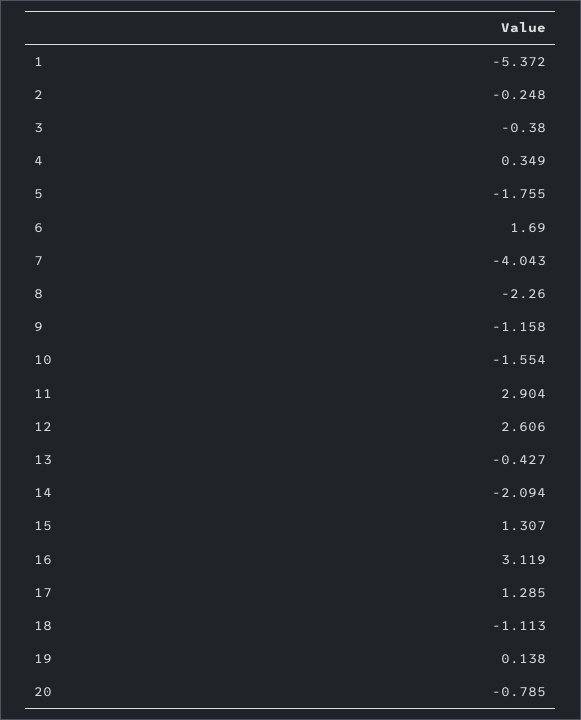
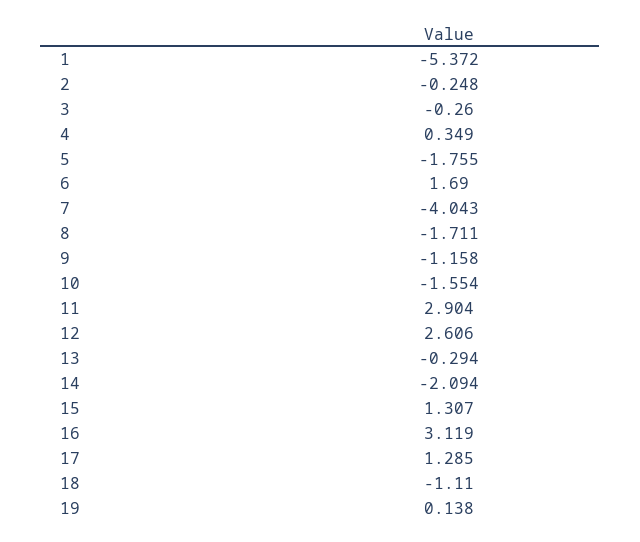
  {
    "1": -5.372,
    "2": -0.248,
-   "3": -0.38,
+   "3": -0.26,
    "4": 0.349,
    "5": -1.755,
    "6": 1.69,
    "7": -4.043,
-   "8": -2.26,
+   "8": -1.711,
    "9": -1.158,
    "10": -1.554,
    "11": 2.904,
    "12": 2.606,
-   "13": -0.427,
+   "13": -0.294,
    "14": -2.094,
    "15": 1.307,
    "16": 3.119,
    "17": 1.285,
-   "18": -1.113,
+   "18": -1.11,
-   "19": 0.138,
+   "19": 0.138
-   "20": -0.785
  }

